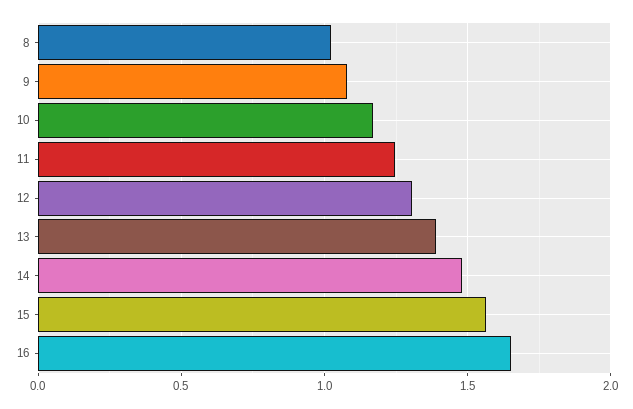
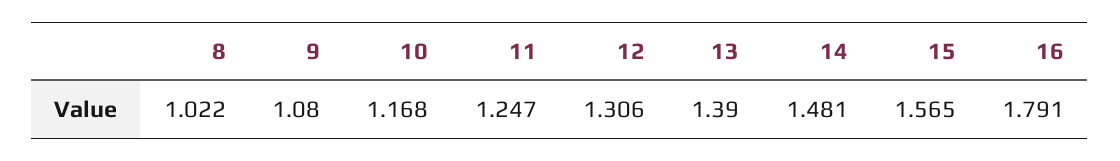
  {
    "8": 1.022,
    "9": 1.08,
    "10": 1.168,
    "11": 1.247,
    "12": 1.306,
    "13": 1.39,
    "14": 1.481,
    "15": 1.565,
-   "16": 1.65
+   "16": 1.791
  }

